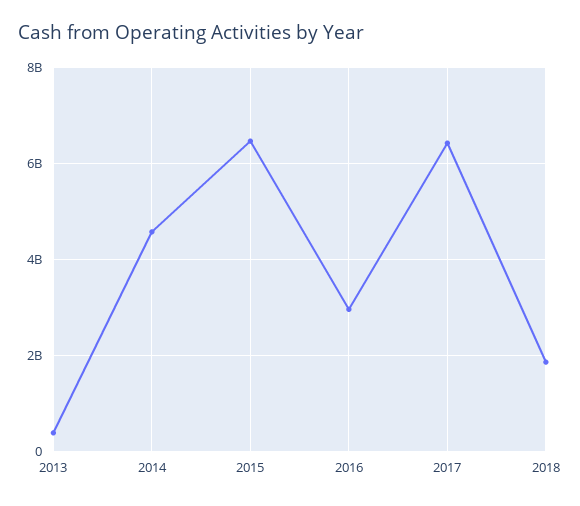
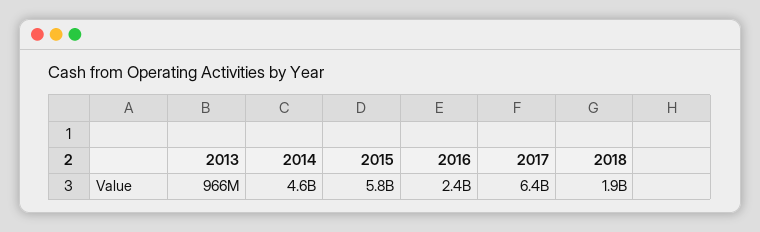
  {
-   "2013": 400000000,
+   "2013": 966000000,
    "2014": 4600000000,
-   "2015": 6400000000,
+   "2015": 5800000000,
-   "2016": 3000000000,
+   "2016": 2400000000,
    "2017": 6400000000,
    "2018": 1900000000
  }

